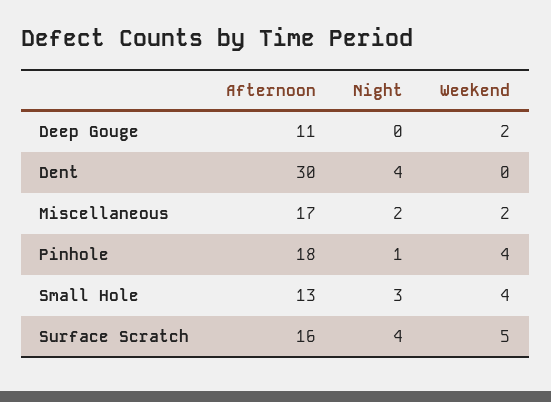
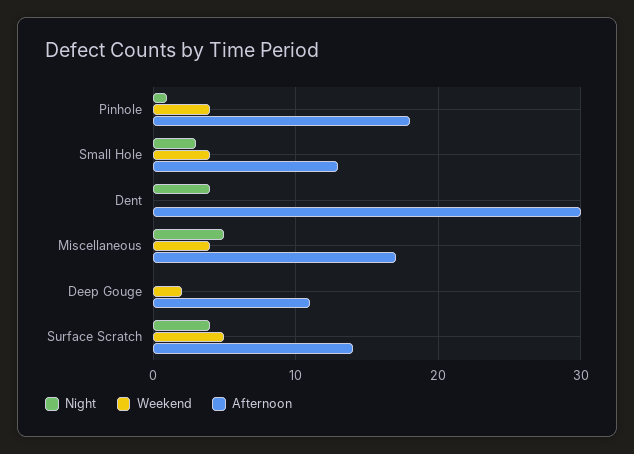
  {
    "Afternoon": {
      "Deep Gouge": 11,
      "Dent": 30,
      "Miscellaneous": 17,
      "Pinhole": 18,
      "Small Hole": 13,
-     "Surface Scratch": 16
+     "Surface Scratch": 14
    },
    "Night": {
      "Deep Gouge": 0,
      "Dent": 4,
-     "Miscellaneous": 2,
+     "Miscellaneous": 5,
      "Pinhole": 1,
      "Small Hole": 3,
      "Surface Scratch": 4
    },
    "Weekend": {
      "Deep Gouge": 2,
      "Dent": 0,
-     "Miscellaneous": 2,
+     "Miscellaneous": 4,
      "Pinhole": 4,
      "Small Hole": 4,
      "Surface Scratch": 5
    }
  }

